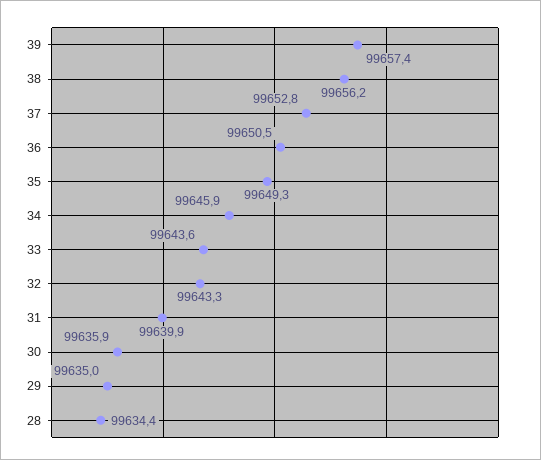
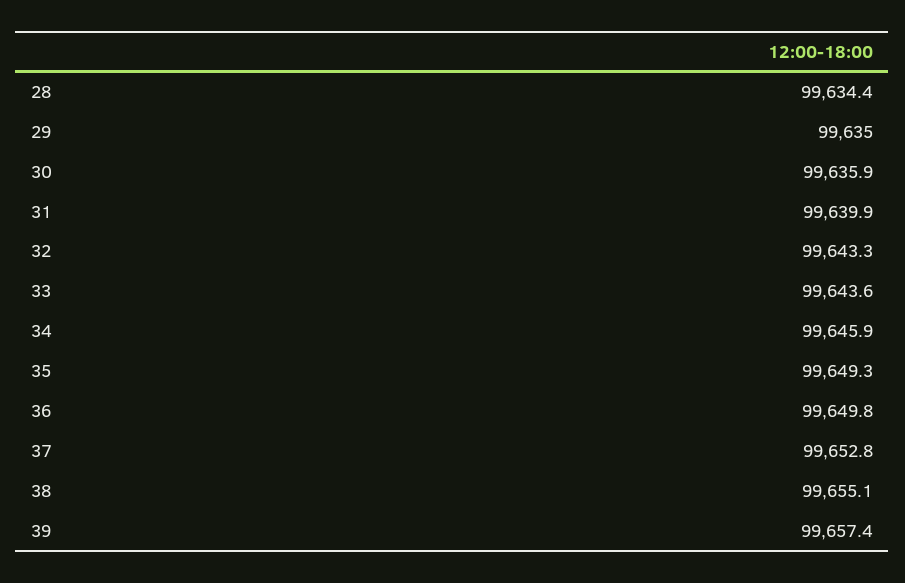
  {
    "39": 99657.4,
-   "38": 99656.2,
+   "38": 99655.1,
    "37": 99652.8,
-   "36": 99650.5,
+   "36": 99649.8,
    "35": 99649.3,
    "34": 99645.9,
    "33": 99643.6,
    "32": 99643.3,
    "31": 99639.9,
    "30": 99635.9,
    "29": 99635,
    "28": 99634.4
  }

